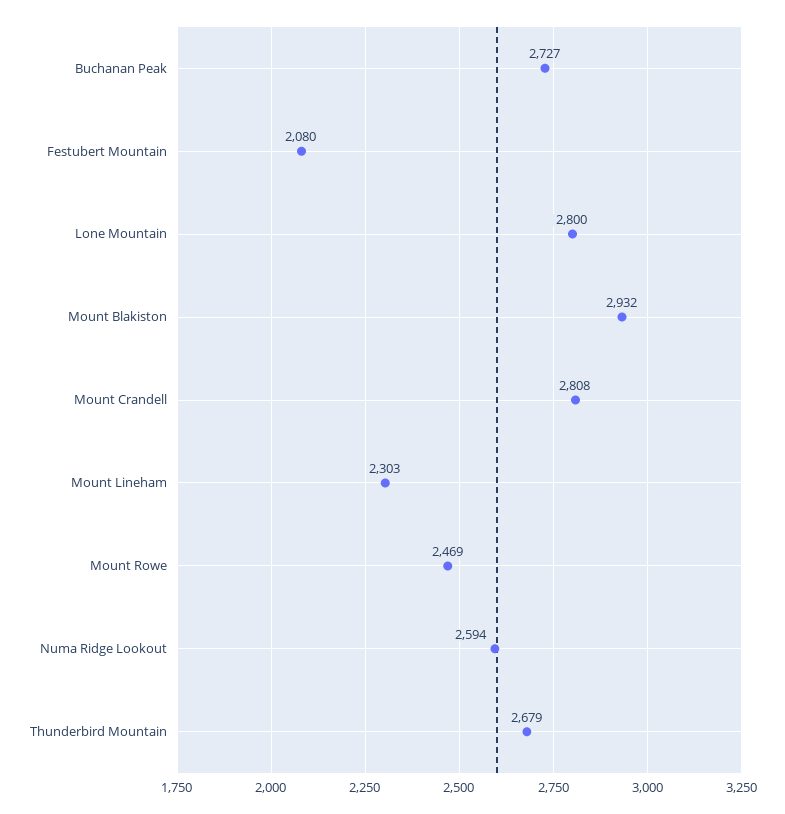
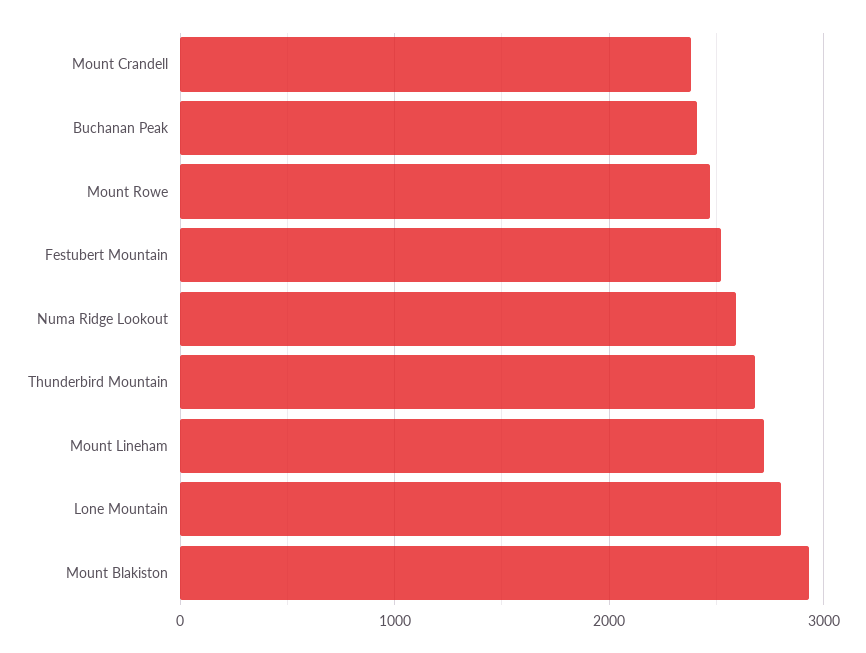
  {
-   "Buchanan Peak": 2727,
+   "Buchanan Peak": 2400,
-   "Festubert Mountain": 2080,
+   "Festubert Mountain": 2500,
    "Lone Mountain": 2800,
    "Mount Blakiston": 2932,
-   "Mount Crandell": 2808,
+   "Mount Crandell": 2400,
-   "Mount Lineham": 2303,
+   "Mount Lineham": 2700,
    "Mount Rowe": 2469,
    "Numa Ridge Lookout": 2594,
    "Thunderbird Mountain": 2679
  }

